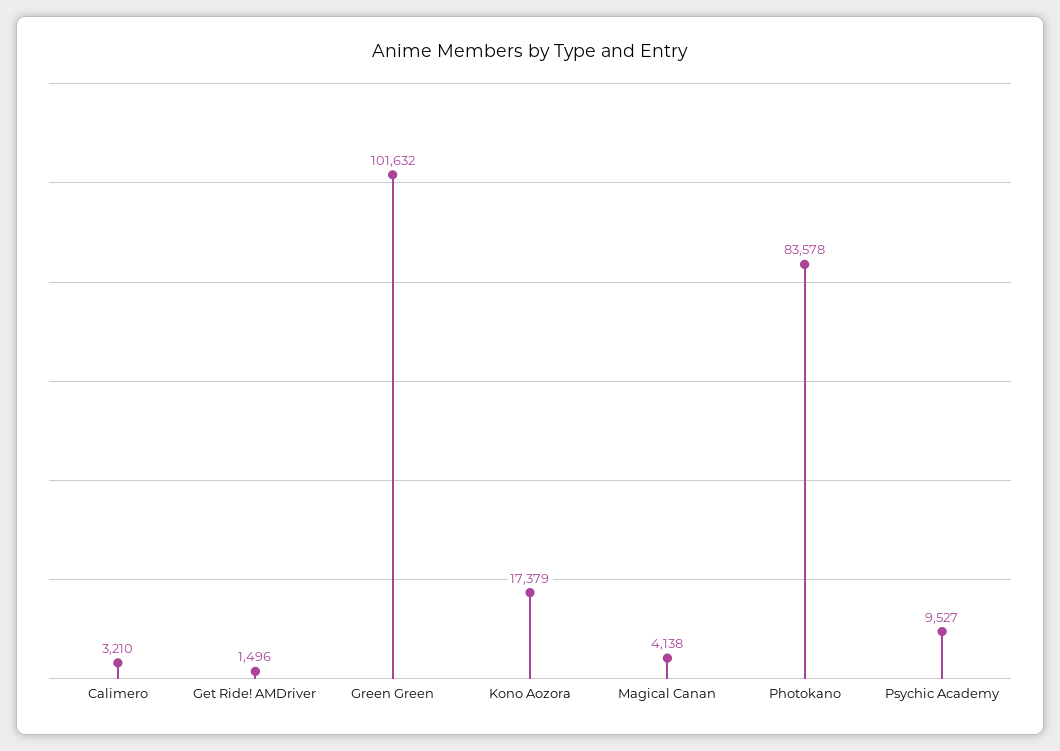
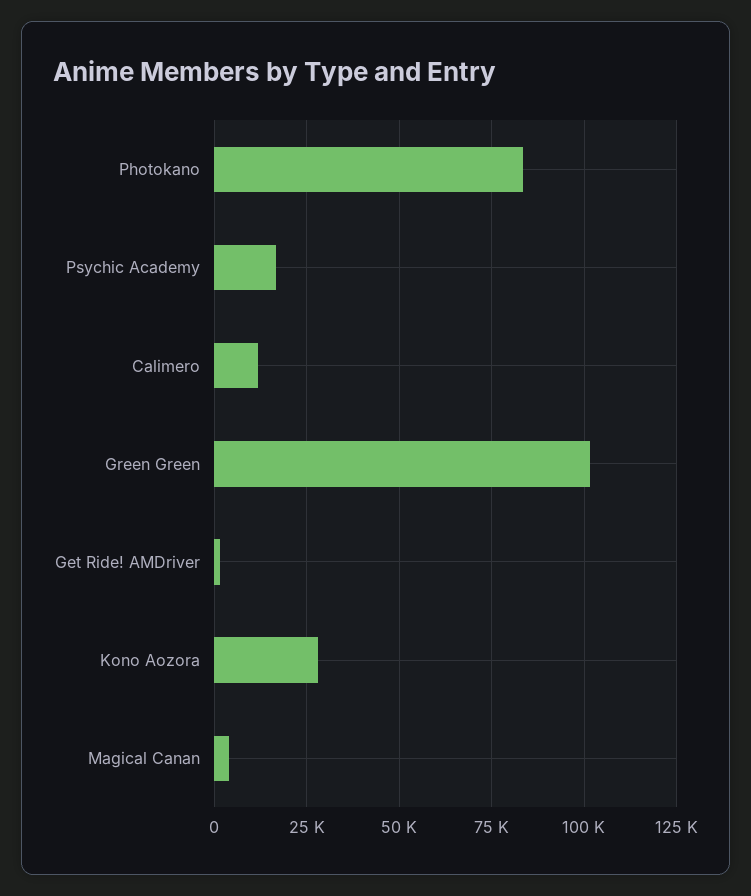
  {
-   "Calimero": 3210,
+   "Calimero": 12500,
    "Get Ride! AMDriver": 1496,
    "Green Green": 101632,
-   "Kono Aozora": 17379,
+   "Kono Aozora": 27500,
    "Magical Canan": 4138,
    "Photokano": 83578,
-   "Psychic Academy": 9527
+   "Psychic Academy": 17500
  }

